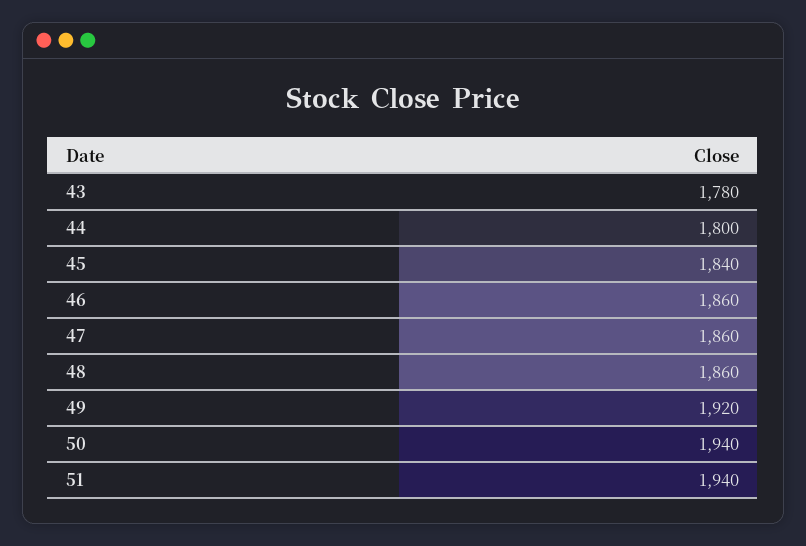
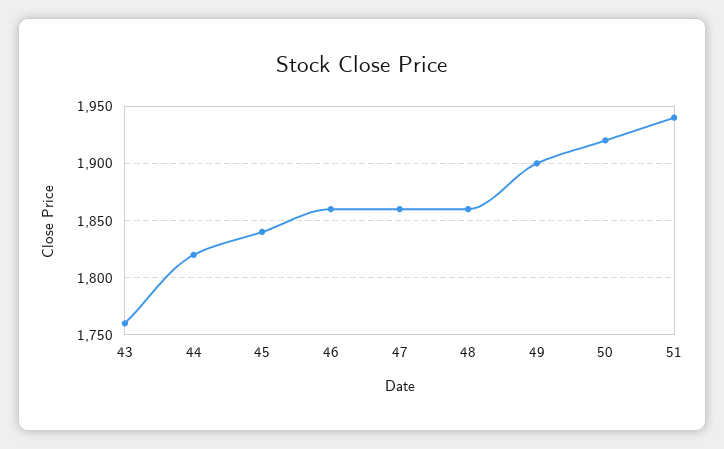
  {
-   "43": 1780,
+   "43": 1760,
-   "44": 1800,
+   "44": 1820,
    "45": 1840,
    "46": 1860,
    "47": 1860,
    "48": 1860,
-   "49": 1920,
+   "49": 1900,
-   "50": 1940,
+   "50": 1920,
    "51": 1940
  }

